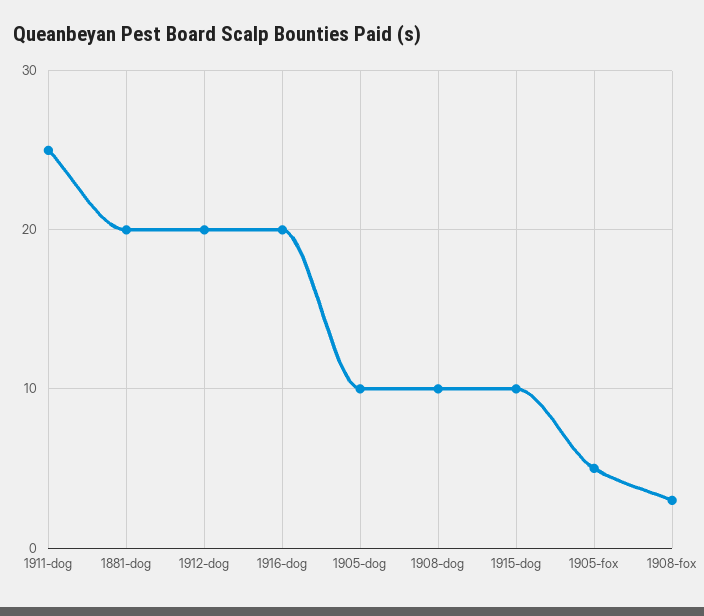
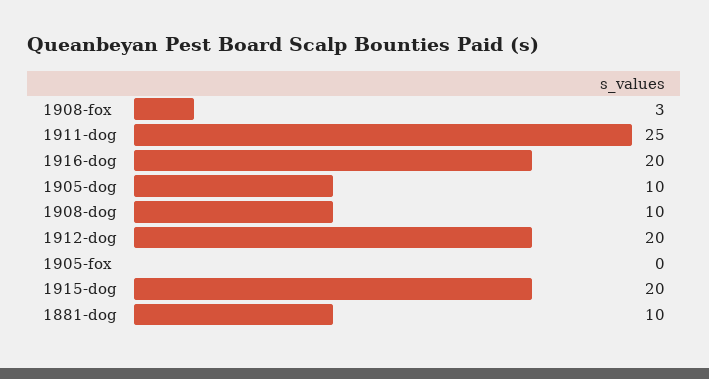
  {
    "1911-dog": 25,
-   "1881-dog": 20,
+   "1881-dog": 10,
    "1912-dog": 20,
    "1916-dog": 20,
    "1905-dog": 10,
    "1908-dog": 10,
-   "1915-dog": 10,
+   "1915-dog": 20,
-   "1905-fox": 5,
+   "1905-fox": 0,
    "1908-fox": 3
  }

